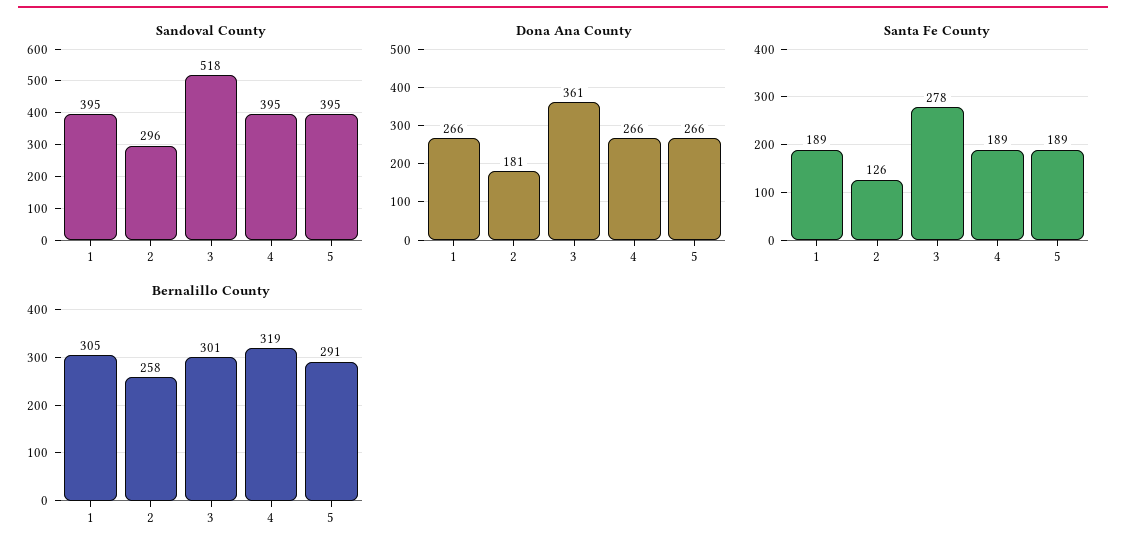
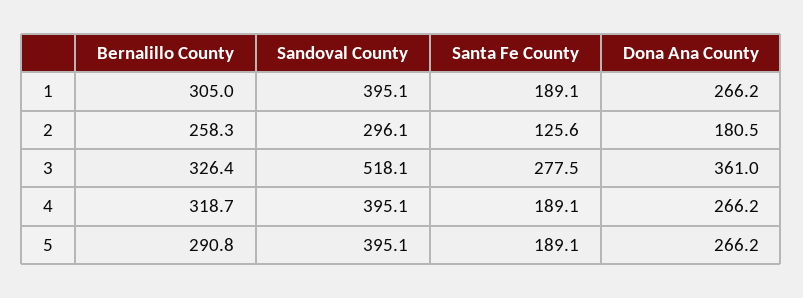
  {
    "Sandoval County": {
      "1": 395.1,
      "2": 296.1,
      "3": 518.1,
      "4": 395.1,
      "5": 395.1
    },
    "Dona Ana County": {
      "1": 266.2,
      "2": 180.5,
      "3": 361,
      "4": 266.2,
      "5": 266.2
    },
    "Santa Fe County": {
      "1": 189.1,
      "2": 125.6,
      "3": 277.5,
      "4": 189.1,
      "5": 189.1
    },
    "Bernalillo County": {
      "1": 305,
      "2": 258.3,
-     "3": 301,
+     "3": 326.4,
      "4": 318.7,
      "5": 290.8
    }
  }

